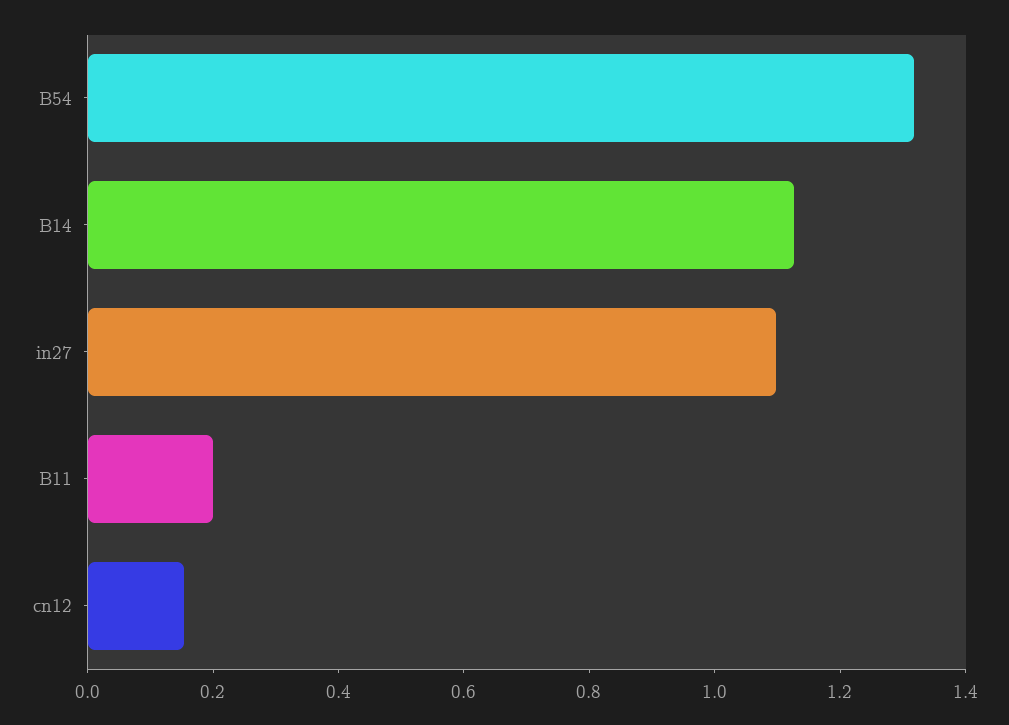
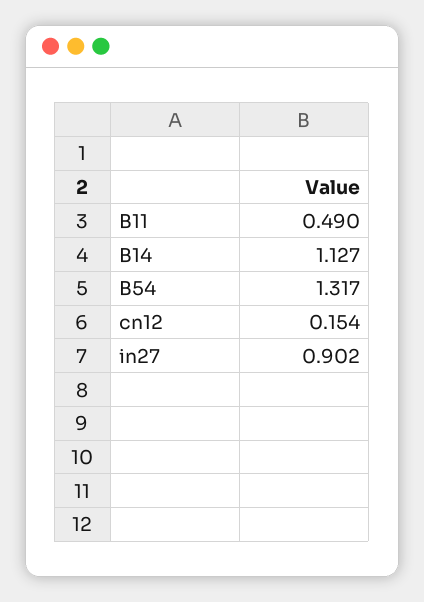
  {
    "B54": 1.317,
    "B14": 1.127,
-   "in27": 1.1,
+   "in27": 0.902,
-   "B11": 0.2,
+   "B11": 0.49,
    "cn12": 0.154
  }

